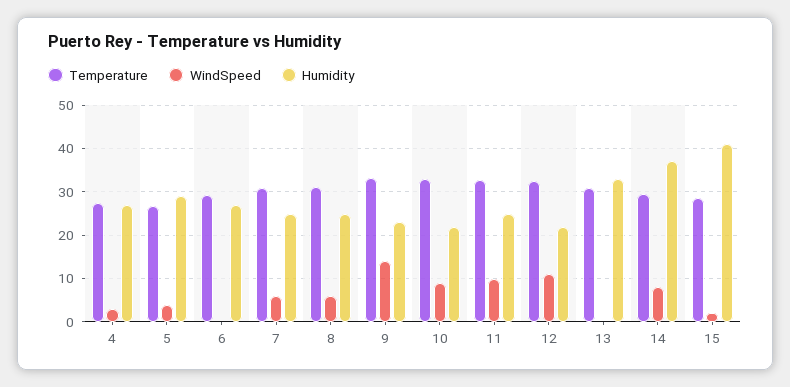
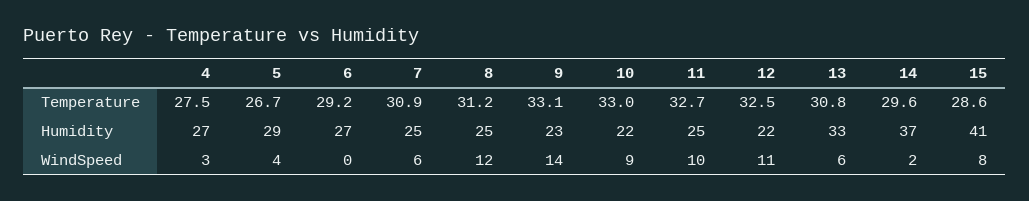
  {
    "Temperature": {
      "4": 27.5,
      "5": 26.7,
      "6": 29.2,
      "7": 30.9,
      "8": 31.2,
      "9": 33.1,
      "10": 33,
      "11": 32.7,
      "12": 32.5,
      "13": 30.8,
      "14": 29.6,
      "15": 28.6
    },
    "WindSpeed": {
      "4": 3,
      "5": 4,
      "6": 0,
      "7": 6,
-     "8": 6,
+     "8": 12,
      "9": 14,
      "10": 9,
      "11": 10,
      "12": 11,
-     "13": 0,
+     "13": 6,
-     "14": 8,
+     "14": 2,
-     "15": 2
+     "15": 8
    },
    "Humidity": {
      "4": 27,
      "5": 29,
      "6": 27,
      "7": 25,
      "8": 25,
      "9": 23,
      "10": 22,
      "11": 25,
      "12": 22,
      "13": 33,
      "14": 37,
      "15": 41
    }
  }

